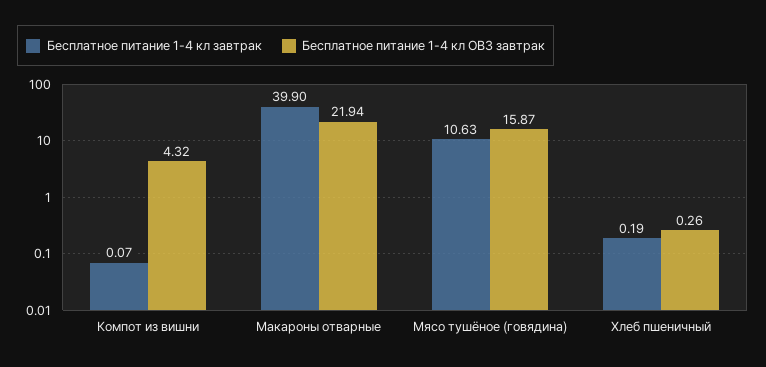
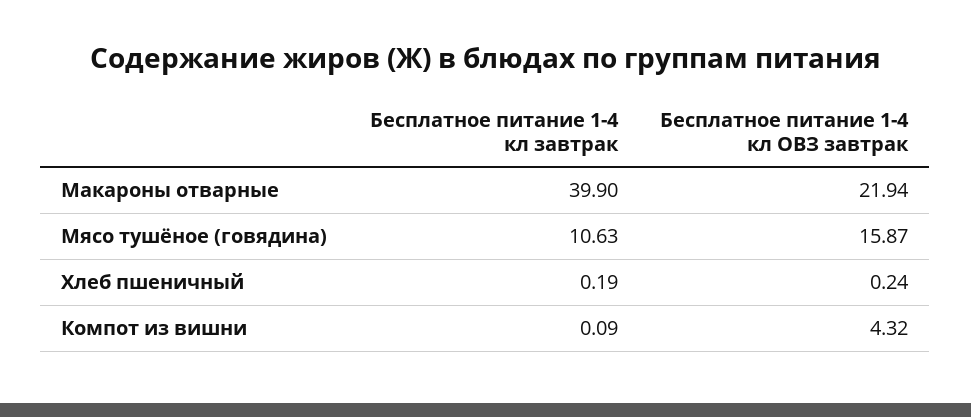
  {
    "Бесплатное питание 1-4 кл завтрак": {
-     "Компот из вишни": 0.07,
+     "Компот из вишни": 0.09,
      "Макароны отварные": 39.9,
      "Мясо тушёное (говядина)": 10.63,
      "Хлеб пшеничный": 0.19
    },
    "Бесплатное питание 1-4 кл ОВЗ завтрак": {
      "Компот из вишни": 4.32,
      "Макароны отварные": 21.94,
      "Мясо тушёное (говядина)": 15.87,
-     "Хлеб пшеничный": 0.26
+     "Хлеб пшеничный": 0.24
    }
  }

